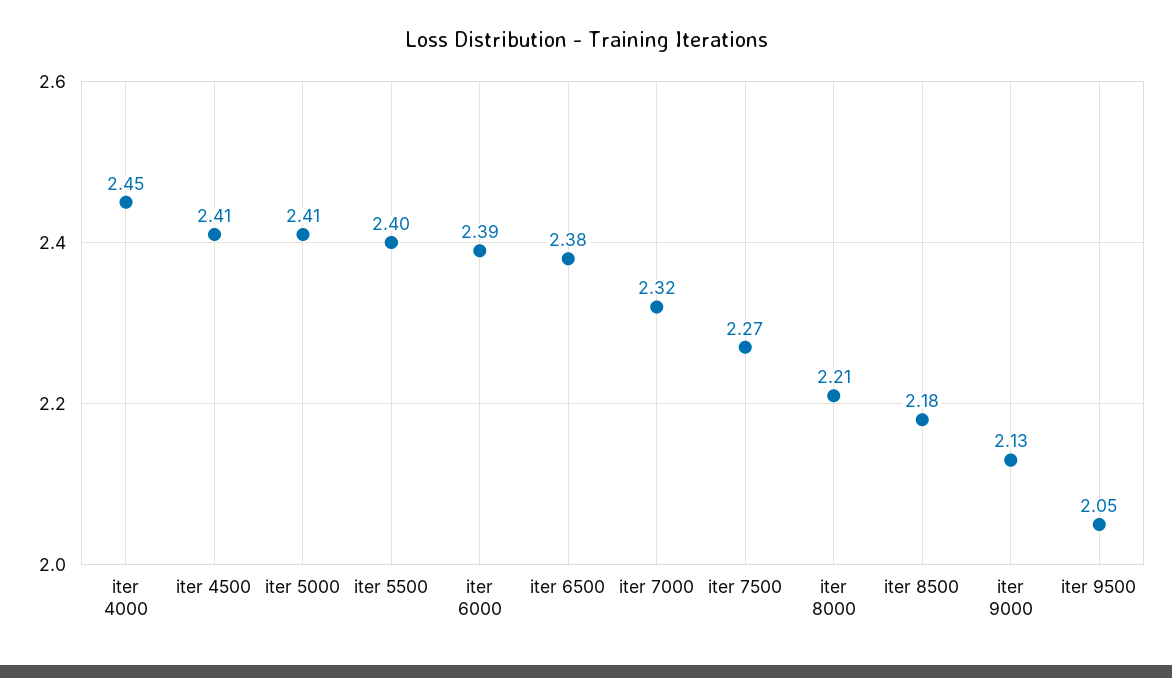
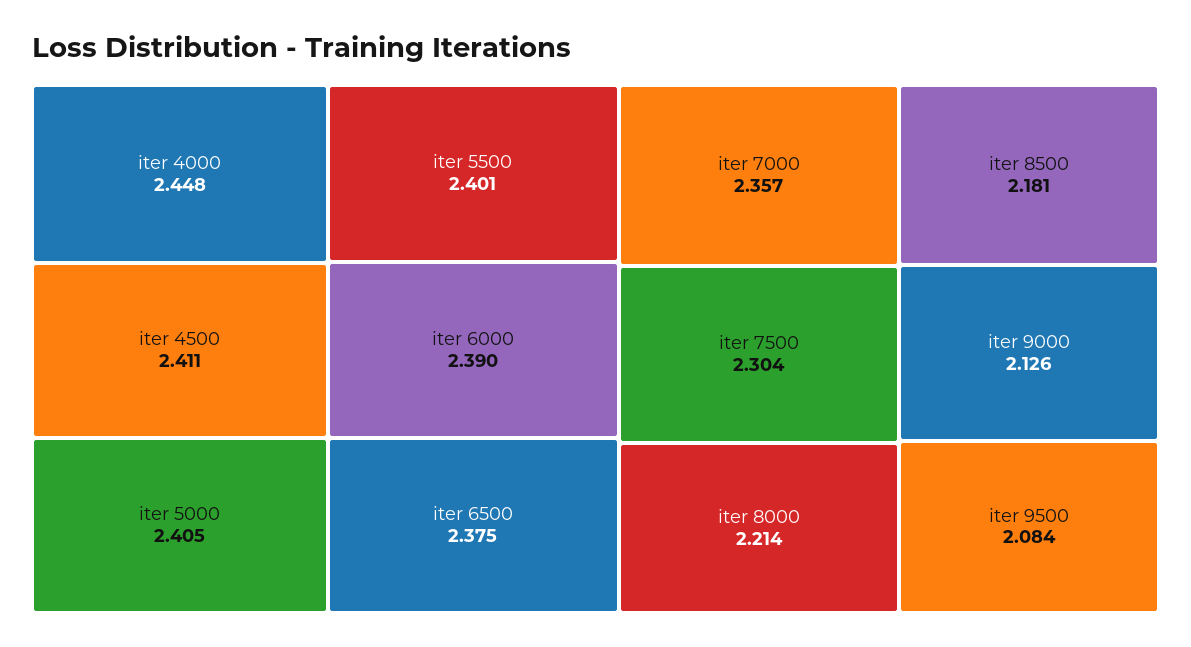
  {
    "iter 4000": 2.448,
    "iter 4500": 2.411,
    "iter 5000": 2.405,
    "iter 5500": 2.401,
    "iter 6000": 2.39,
    "iter 6500": 2.375,
-   "iter 7000": 2.32,
+   "iter 7000": 2.357,
-   "iter 7500": 2.27,
+   "iter 7500": 2.304,
    "iter 8000": 2.214,
    "iter 8500": 2.181,
    "iter 9000": 2.126,
-   "iter 9500": 2.05
+   "iter 9500": 2.084
  }

